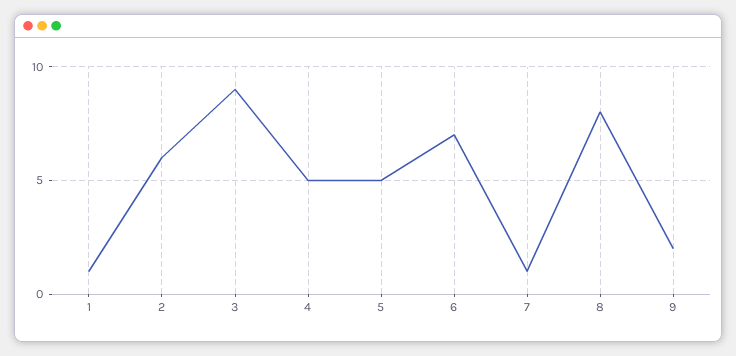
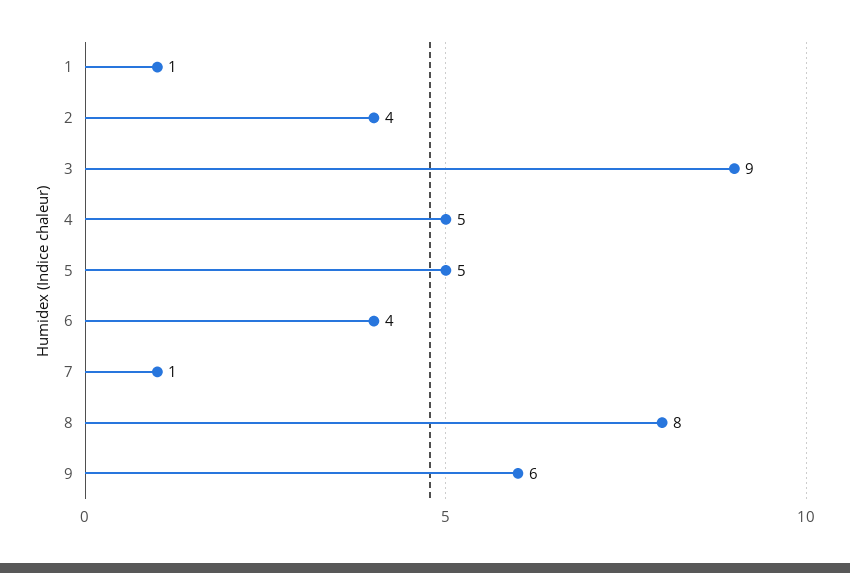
  {
    "1": 1,
-   "2": 6,
+   "2": 4,
    "3": 9,
    "4": 5,
    "5": 5,
-   "6": 7,
+   "6": 4,
    "7": 1,
    "8": 8,
-   "9": 2
+   "9": 6
  }

